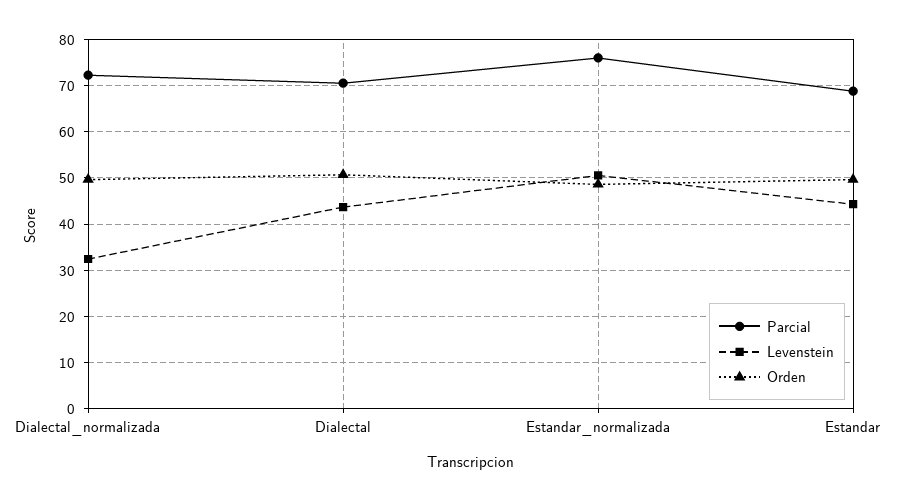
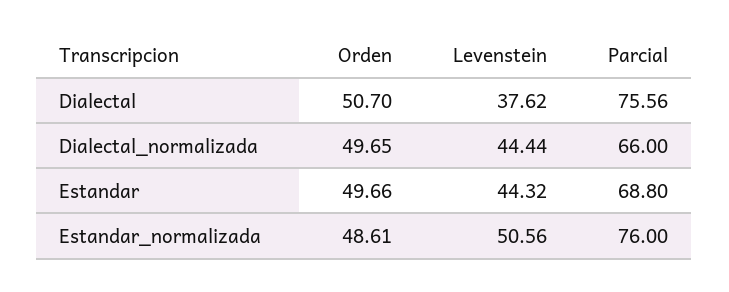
  {
    "Parcial": {
-     "Dialectal_normalizada": 72,
+     "Dialectal_normalizada": 66,
-     "Dialectal": 70,
+     "Dialectal": 75.56,
      "Estandar_normalizada": 76,
      "Estandar": 68.8
    },
    "Levenstein": {
-     "Dialectal_normalizada": 32,
+     "Dialectal_normalizada": 44.44,
-     "Dialectal": 44,
+     "Dialectal": 37.62,
      "Estandar_normalizada": 50.56,
      "Estandar": 44.32
    },
    "Orden": {
      "Dialectal_normalizada": 49.65,
      "Dialectal": 50.7,
      "Estandar_normalizada": 48.61,
      "Estandar": 49.66
    }
  }

